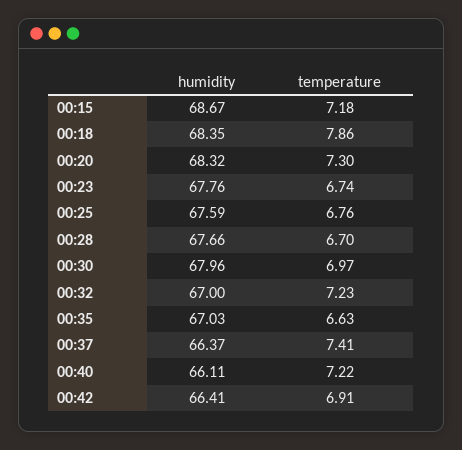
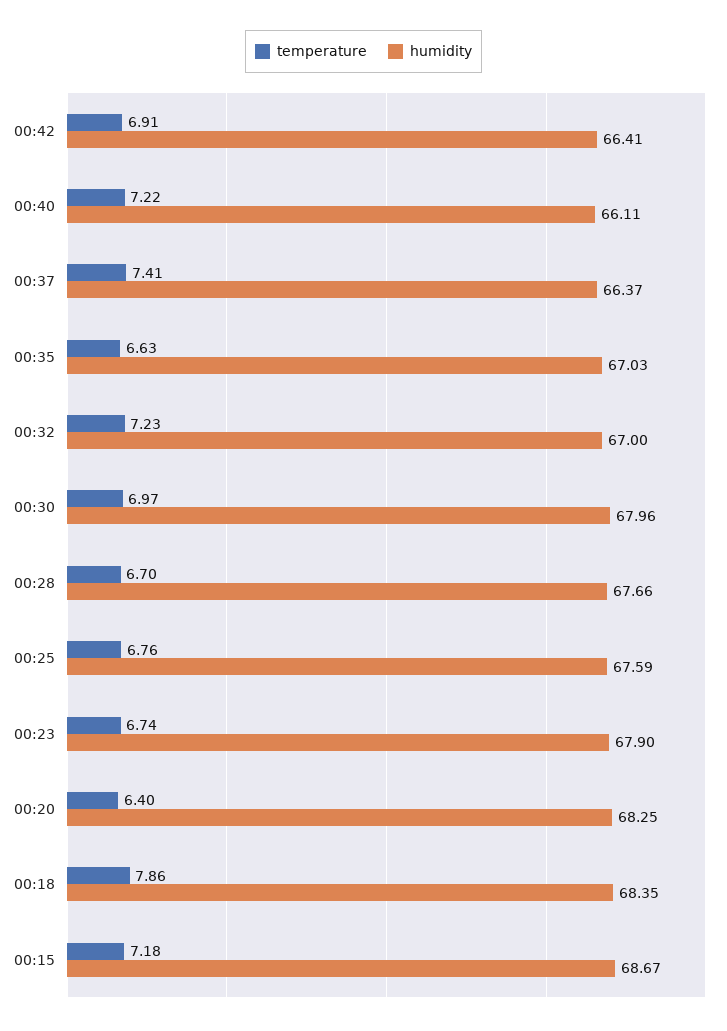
  {
    "humidity": {
      "00:15": 68.67,
      "00:18": 68.35,
-     "00:20": 68.32,
+     "00:20": 68.25,
-     "00:23": 67.76,
+     "00:23": 67.9,
      "00:25": 67.59,
      "00:28": 67.66,
      "00:30": 67.96,
      "00:32": 67,
      "00:35": 67.03,
      "00:37": 66.37,
      "00:40": 66.11,
      "00:42": 66.41
    },
    "temperature": {
      "00:15": 7.18,
      "00:18": 7.86,
-     "00:20": 7.3,
+     "00:20": 6.4,
      "00:23": 6.74,
      "00:25": 6.76,
      "00:28": 6.7,
      "00:30": 6.97,
      "00:32": 7.23,
      "00:35": 6.63,
      "00:37": 7.41,
      "00:40": 7.22,
      "00:42": 6.91
    }
  }

